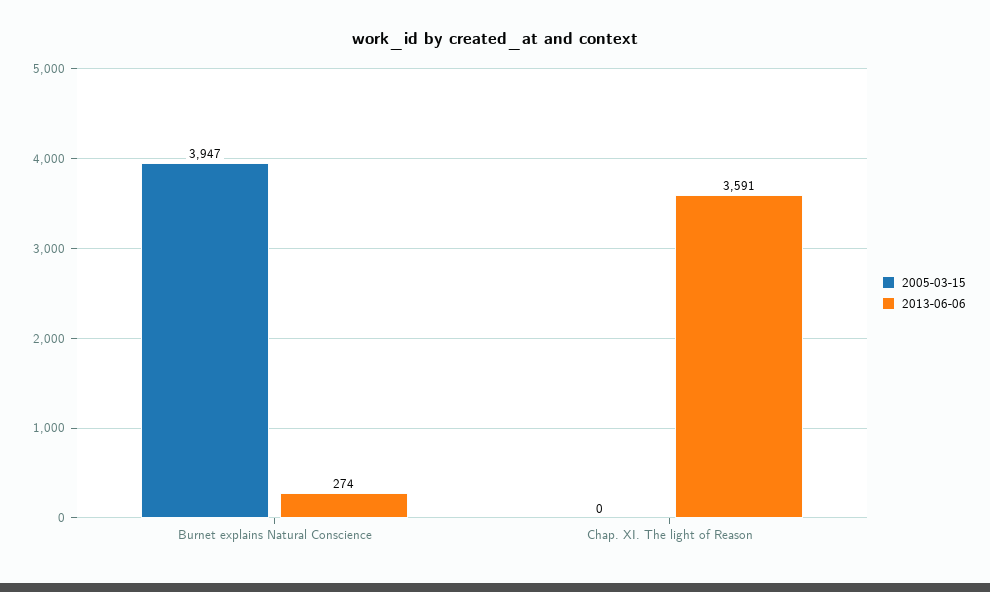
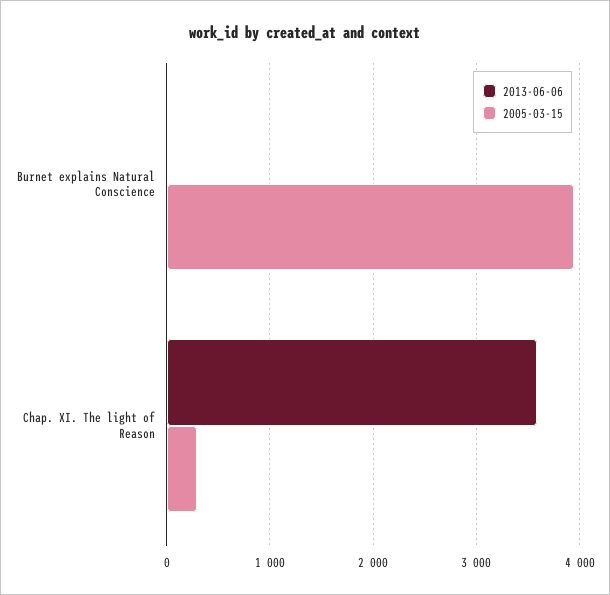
  {
    "2005-03-15": {
      "Burnet explains Natural Conscience": 3947,
-     "Chap. XI. The light of Reason": 0
+     "Chap. XI. The light of Reason": 300
    },
    "2013-06-06": {
-     "Burnet explains Natural Conscience": 274,
+     "Burnet explains Natural Conscience": 0,
      "Chap. XI. The light of Reason": 3591
    }
  }

